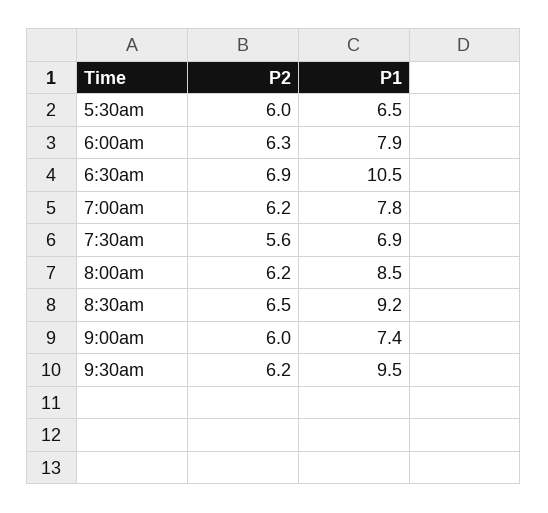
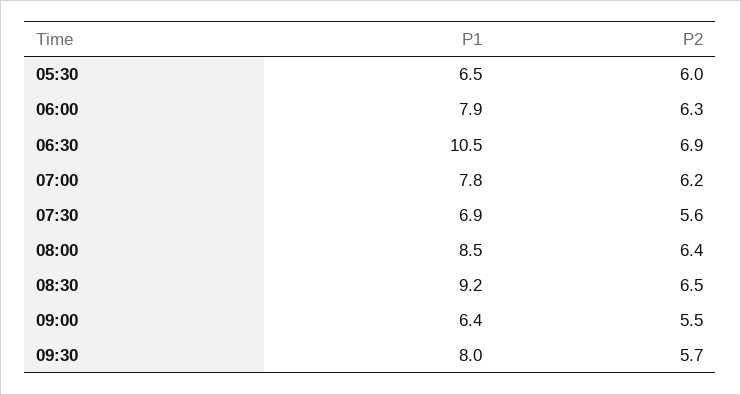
  {
    "P2": {
      "5:30am": 6,
      "6:00am": 6.3,
      "6:30am": 6.9,
      "7:00am": 6.2,
      "7:30am": 5.6,
-     "8:00am": 6.2,
+     "8:00am": 6.4,
      "8:30am": 6.5,
-     "9:00am": 6,
+     "9:00am": 5.5,
-     "9:30am": 6.2
+     "9:30am": 5.7
    },
    "P1": {
      "5:30am": 6.5,
      "6:00am": 7.9,
      "6:30am": 10.5,
      "7:00am": 7.8,
      "7:30am": 6.9,
      "8:00am": 8.5,
      "8:30am": 9.2,
-     "9:00am": 7.4,
+     "9:00am": 6.4,
-     "9:30am": 9.5
+     "9:30am": 8
    }
  }

